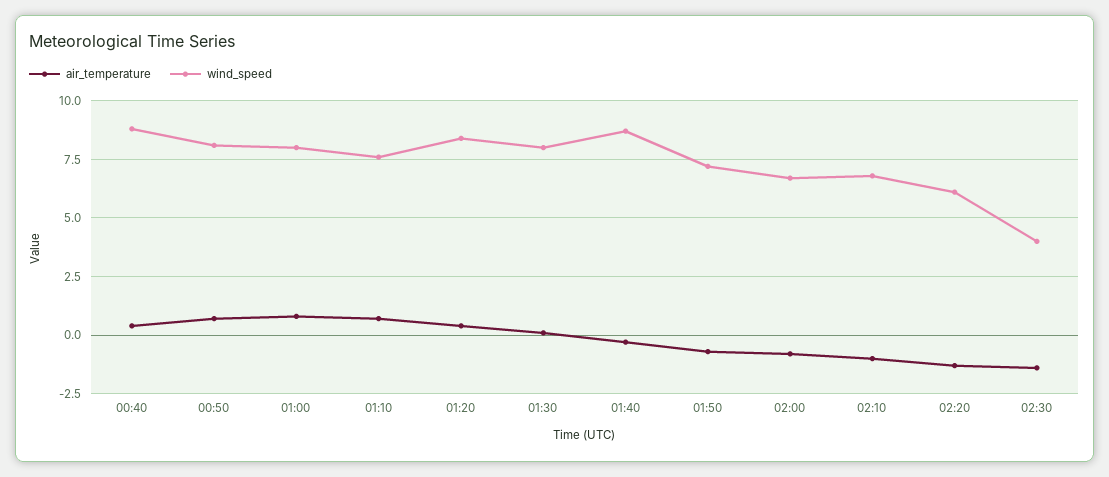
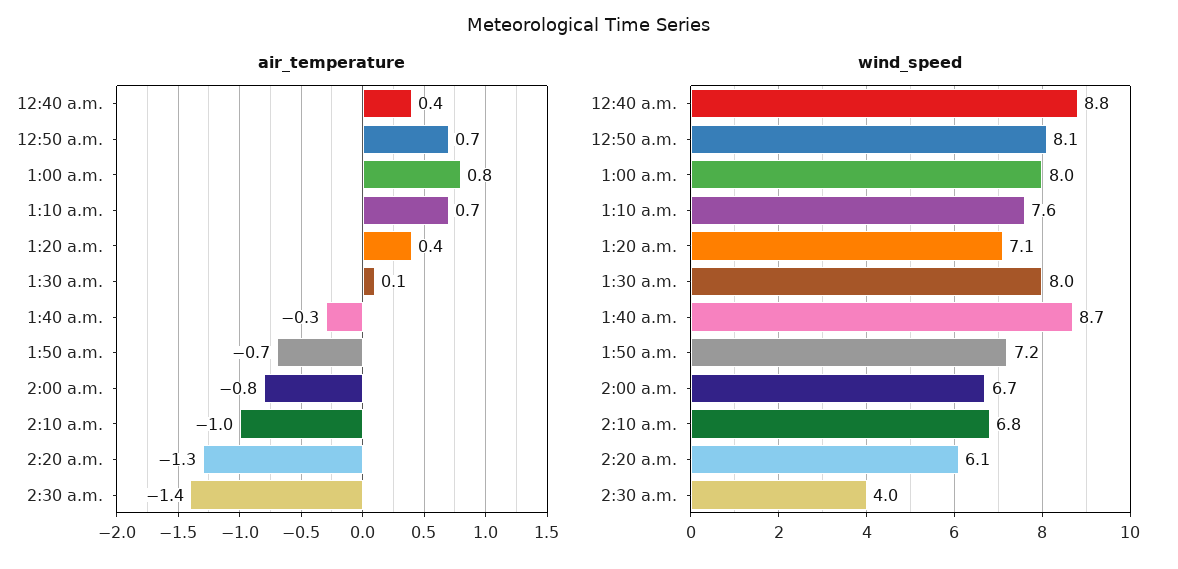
  {
    "air_temperature": {
      "00:40": 0.4,
      "00:50": 0.7,
      "01:00": 0.8,
      "01:10": 0.7,
      "01:20": 0.4,
      "01:30": 0.1,
      "01:40": -0.3,
      "01:50": -0.7,
      "02:00": -0.8,
      "02:10": -1,
      "02:20": -1.3,
      "02:30": -1.4
    },
    "wind_speed": {
      "00:40": 8.8,
      "00:50": 8.1,
      "01:00": 8,
      "01:10": 7.6,
-     "01:20": 8.5,
+     "01:20": 7.1,
      "01:30": 8,
      "01:40": 8.7,
      "01:50": 7.2,
      "02:00": 6.7,
      "02:10": 6.8,
      "02:20": 6.1,
      "02:30": 4
    }
  }

